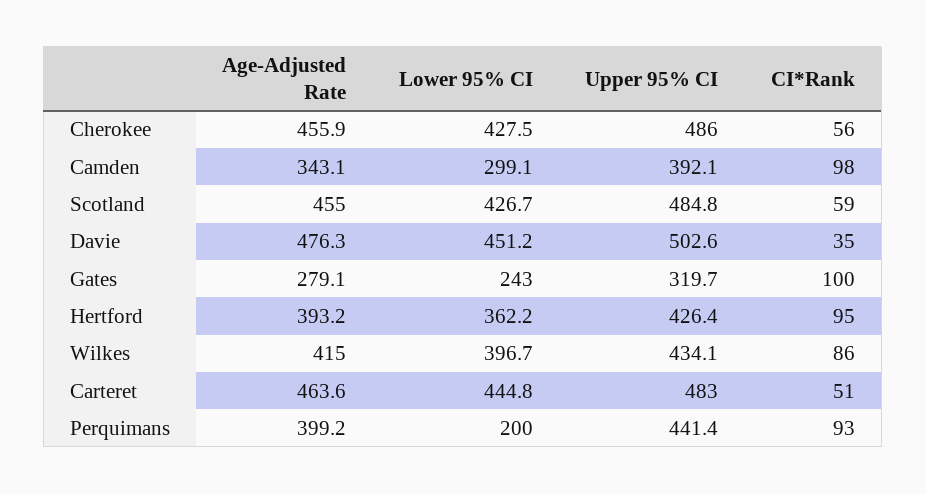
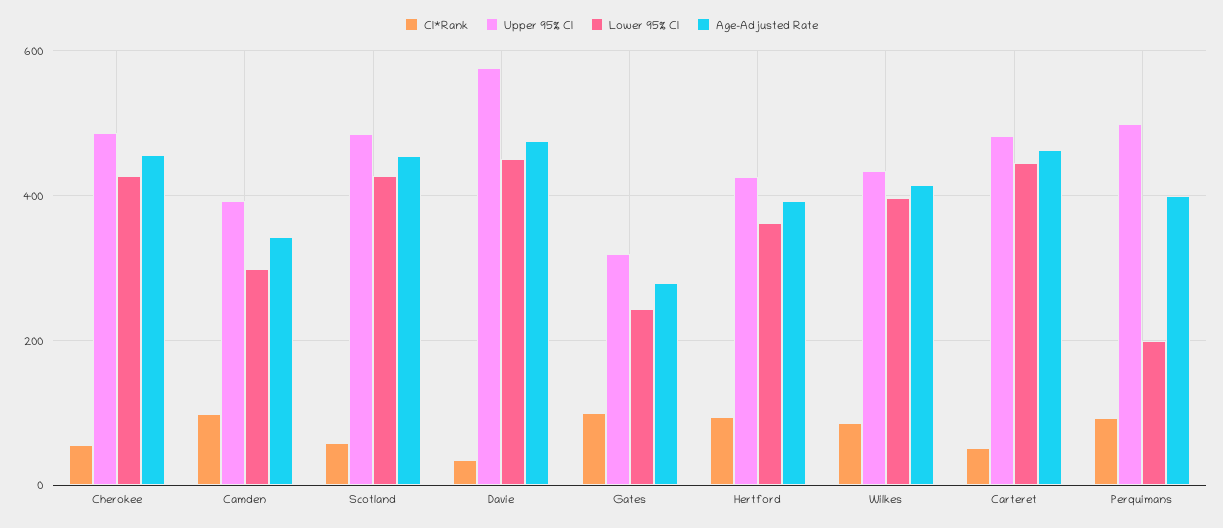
  {
    "Age-Adjusted Rate": {
      "Cherokee": 455.9,
      "Camden": 343.1,
      "Scotland": 455,
      "Davie": 476.3,
      "Gates": 279.1,
      "Hertford": 393.2,
      "Wilkes": 415,
      "Carteret": 463.6,
      "Perquimans": 399.2
    },
    "Lower 95% CI": {
      "Cherokee": 427.5,
      "Camden": 299.1,
      "Scotland": 426.7,
      "Davie": 451.2,
      "Gates": 243,
      "Hertford": 362.2,
      "Wilkes": 396.7,
      "Carteret": 444.8,
      "Perquimans": 200
    },
    "Upper 95% CI": {
      "Cherokee": 486,
      "Camden": 392.1,
      "Scotland": 484.8,
-     "Davie": 502.6,
+     "Davie": 580,
      "Gates": 319.7,
      "Hertford": 426.4,
      "Wilkes": 434.1,
      "Carteret": 483,
-     "Perquimans": 441.4
+     "Perquimans": 500
    },
    "CI*Rank": {
      "Cherokee": 56,
      "Camden": 98,
      "Scotland": 59,
      "Davie": 35,
      "Gates": 100,
      "Hertford": 95,
      "Wilkes": 86,
      "Carteret": 51,
      "Perquimans": 93
    }
  }

